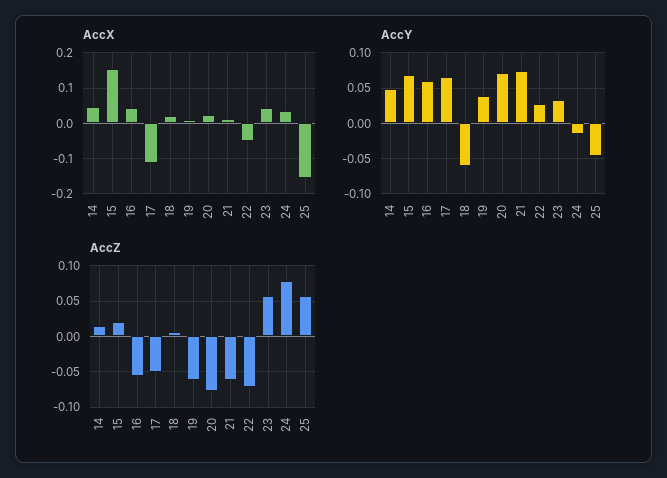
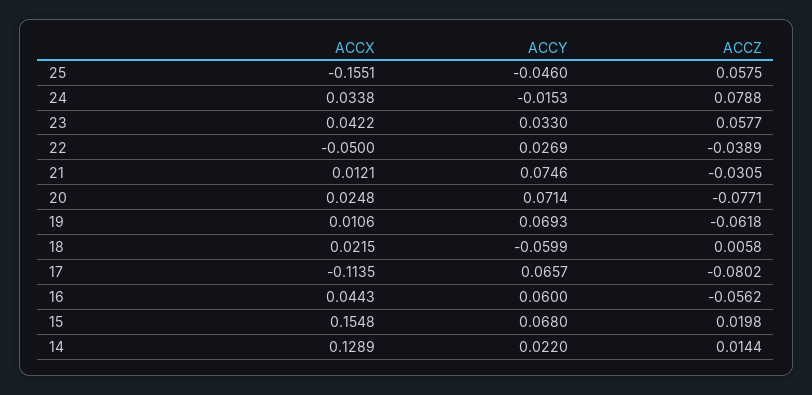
  {
    "AccX": {
-     "14": 0.04,
+     "14": 0.1289,
      "15": 0.1548,
      "16": 0.0443,
      "17": -0.1135,
      "18": 0.0215,
      "19": 0.0106,
      "20": 0.0248,
      "21": 0.0121,
      "22": -0.05,
      "23": 0.0422,
      "24": 0.0338,
      "25": -0.1551
    },
    "AccY": {
-     "14": 0.05,
+     "14": 0.022,
      "15": 0.068,
      "16": 0.06,
      "17": 0.0657,
      "18": -0.0599,
-     "19": 0.04,
+     "19": 0.0693,
      "20": 0.0714,
      "21": 0.0746,
      "22": 0.0269,
      "23": 0.033,
      "24": -0.0153,
      "25": -0.046
    },
    "AccZ": {
      "14": 0.0144,
      "15": 0.0198,
      "16": -0.0562,
-     "17": -0.05,
+     "17": -0.0802,
      "18": 0.0058,
      "19": -0.0618,
      "20": -0.0771,
-     "21": -0.06,
+     "21": -0.0305,
-     "22": -0.07,
+     "22": -0.0389,
      "23": 0.0577,
      "24": 0.0788,
      "25": 0.0575
    }
  }

